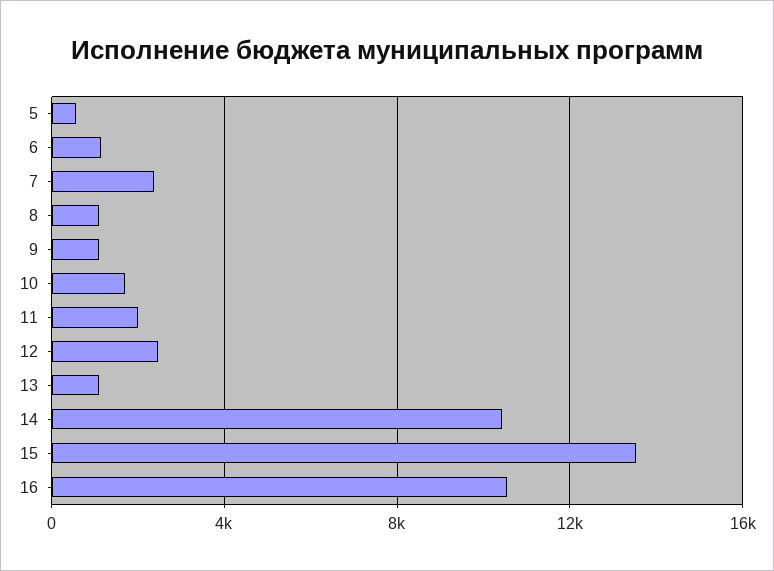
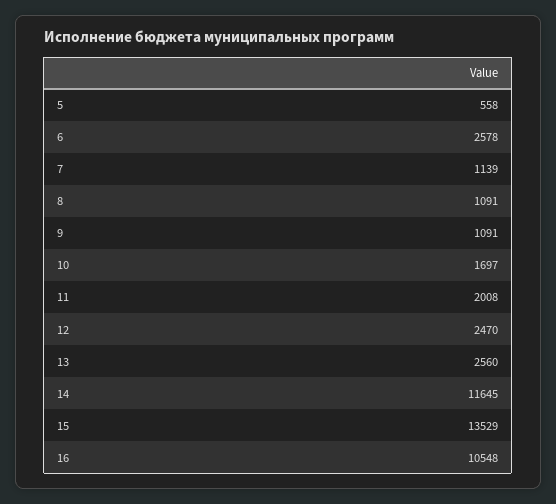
  {
    "5": 558,
-   "6": 1000,
+   "6": 2578,
-   "7": 2500,
+   "7": 1139,
    "8": 1091,
    "9": 1091,
    "10": 1697,
    "11": 2008,
    "12": 2470,
-   "13": 1000,
+   "13": 2560,
-   "14": 10500,
+   "14": 11645,
    "15": 13529,
    "16": 10548
  }

